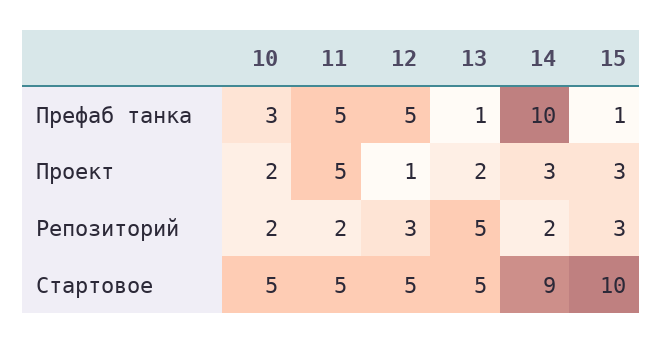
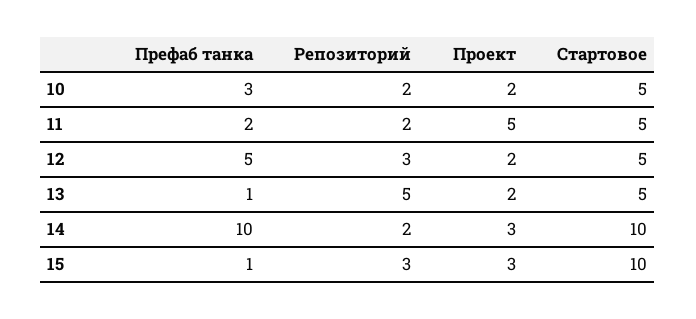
  {
    "10": {
      "Префаб танка": 3,
      "Проект": 2,
      "Репозиторий": 2,
      "Стартовое": 5
    },
    "11": {
-     "Префаб танка": 5,
+     "Префаб танка": 2,
      "Проект": 5,
      "Репозиторий": 2,
      "Стартовое": 5
    },
    "12": {
      "Префаб танка": 5,
-     "Проект": 1,
+     "Проект": 2,
      "Репозиторий": 3,
      "Стартовое": 5
    },
    "13": {
      "Префаб танка": 1,
      "Проект": 2,
      "Репозиторий": 5,
      "Стартовое": 5
    },
    "14": {
      "Префаб танка": 10,
      "Проект": 3,
      "Репозиторий": 2,
-     "Стартовое": 9
+     "Стартовое": 10
    },
    "15": {
      "Префаб танка": 1,
      "Проект": 3,
      "Репозиторий": 3,
      "Стартовое": 10
    }
  }

